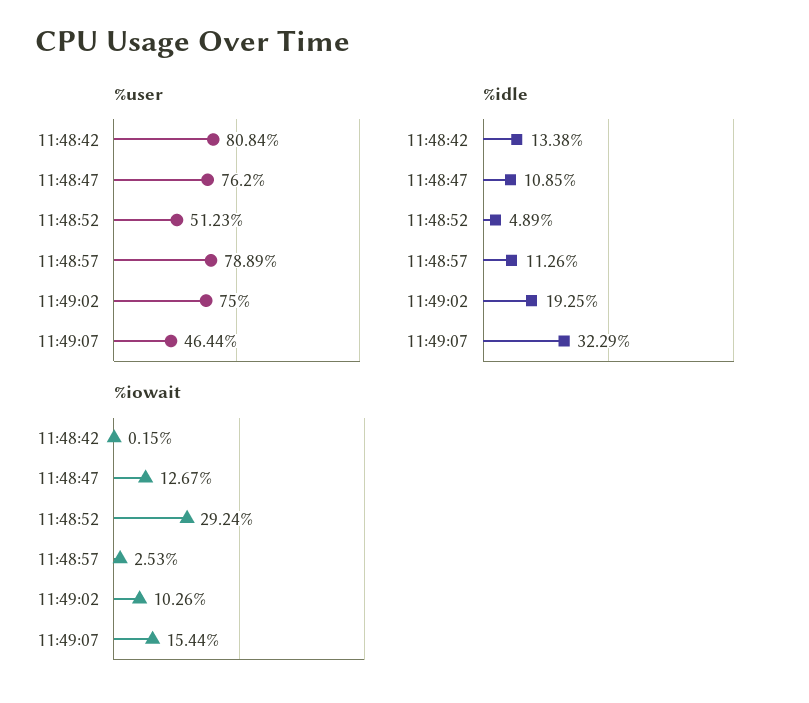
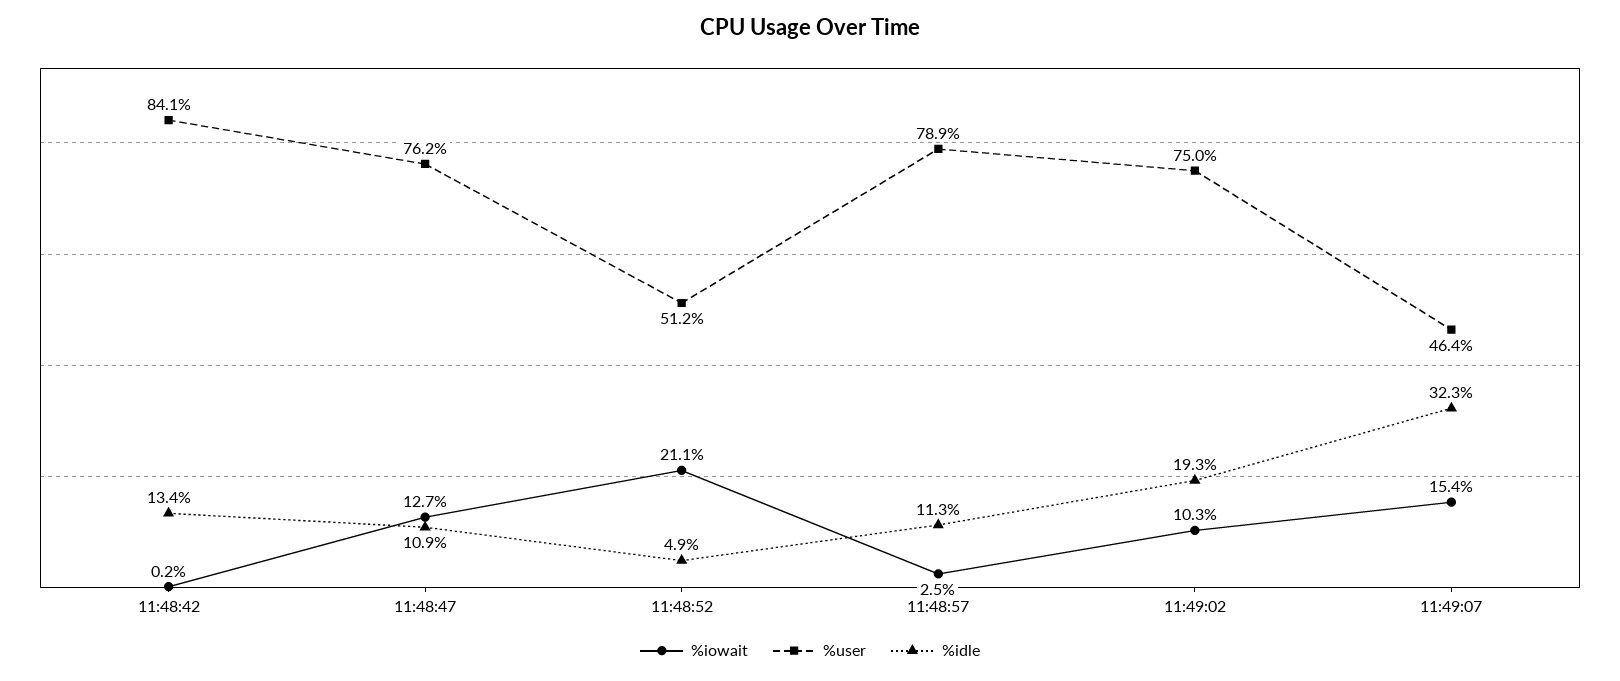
  {
    "%user": {
-     "11:48:42": 80.84,
+     "11:48:42": 84.1,
      "11:48:47": 76.2,
      "11:48:52": 51.23,
      "11:48:57": 78.89,
      "11:49:02": 75,
      "11:49:07": 46.44
    },
    "%idle": {
      "11:48:42": 13.38,
      "11:48:47": 10.85,
      "11:48:52": 4.89,
      "11:48:57": 11.26,
      "11:49:02": 19.25,
      "11:49:07": 32.29
    },
    "%iowait": {
      "11:48:42": 0.15,
      "11:48:47": 12.67,
-     "11:48:52": 29.24,
+     "11:48:52": 21.1,
      "11:48:57": 2.53,
      "11:49:02": 10.26,
      "11:49:07": 15.44
    }
  }

